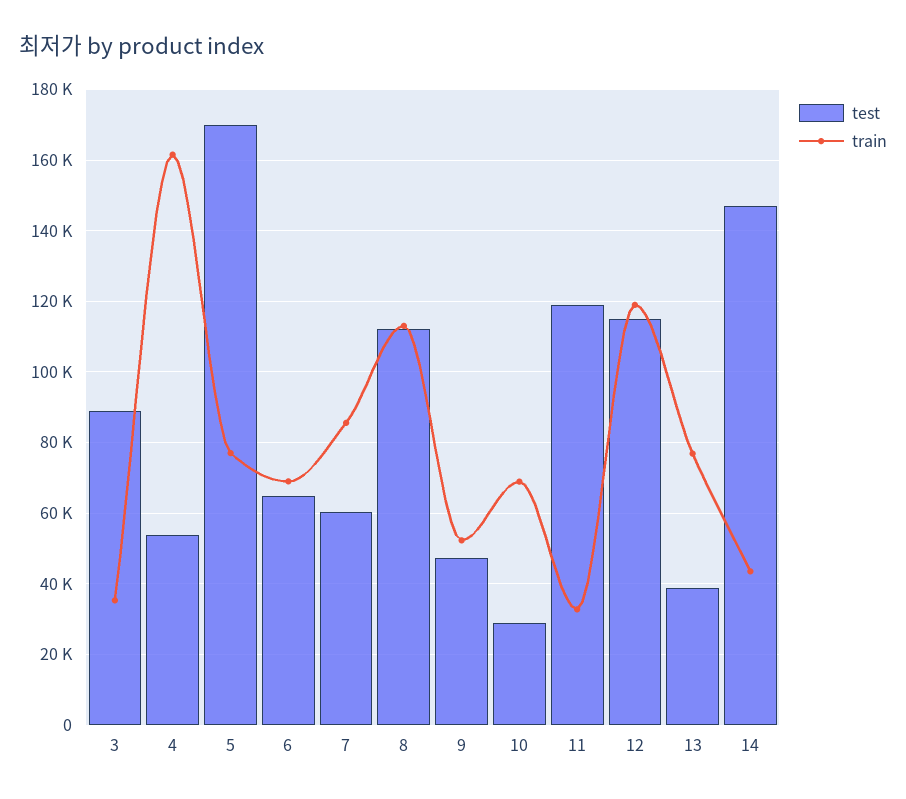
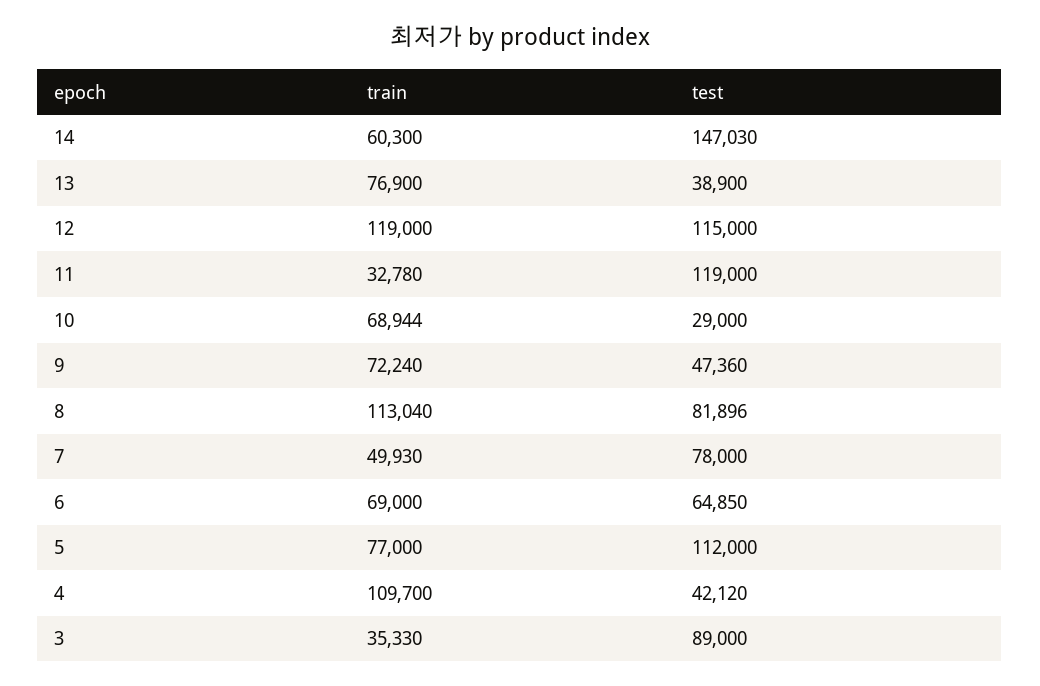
  {
    "test": {
      "3": 89000,
-     "4": 54000,
+     "4": 42120,
-     "5": 170000,
+     "5": 112000,
      "6": 64850,
-     "7": 60000,
+     "7": 78000,
-     "8": 112000,
+     "8": 81896,
      "9": 47360,
      "10": 29000,
      "11": 119000,
      "12": 115000,
      "13": 38900,
      "14": 147030
    },
    "train": {
      "3": 35330,
-     "4": 162000,
+     "4": 109700,
      "5": 77000,
      "6": 69000,
-     "7": 86000,
+     "7": 49930,
      "8": 113040,
-     "9": 52000,
+     "9": 72240,
      "10": 68944,
      "11": 32780,
      "12": 119000,
      "13": 76900,
-     "14": 44000
+     "14": 60300
    }
  }

